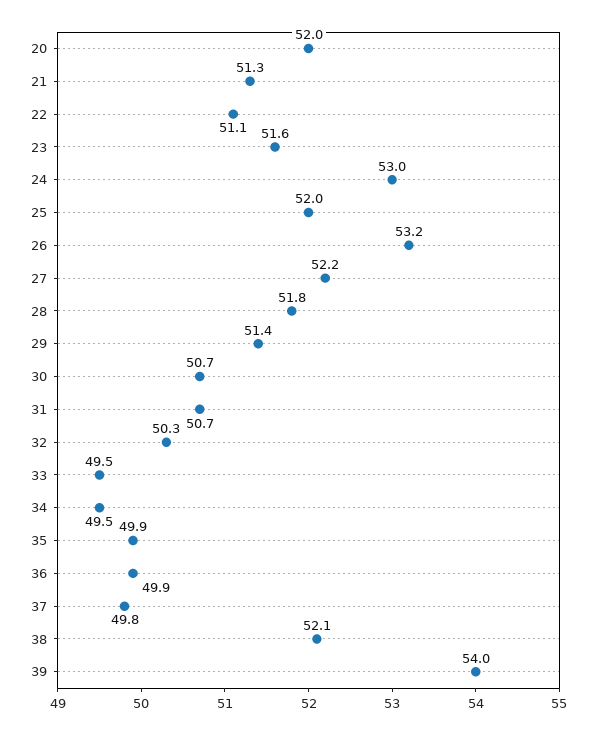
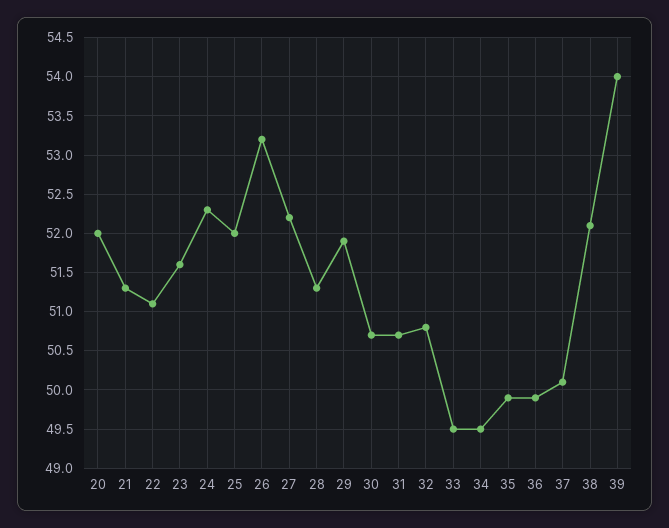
  {
    "20": 52,
    "21": 51.3,
    "22": 51.1,
    "23": 51.6,
-   "24": 53,
+   "24": 52.3,
    "25": 52,
    "26": 53.2,
    "27": 52.2,
-   "28": 51.8,
+   "28": 51.3,
-   "29": 51.4,
+   "29": 51.9,
    "30": 50.7,
    "31": 50.7,
-   "32": 50.3,
+   "32": 50.8,
    "33": 49.5,
    "34": 49.5,
    "35": 49.9,
    "36": 49.9,
-   "37": 49.8,
+   "37": 50.1,
    "38": 52.1,
    "39": 54
  }

